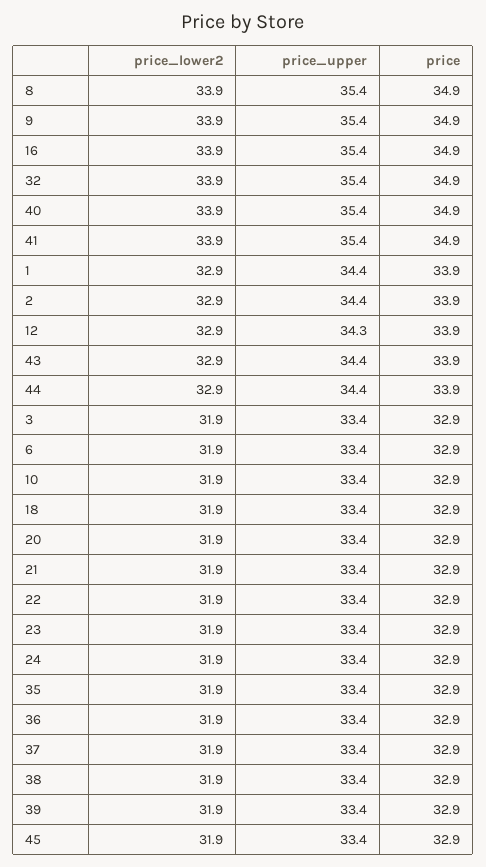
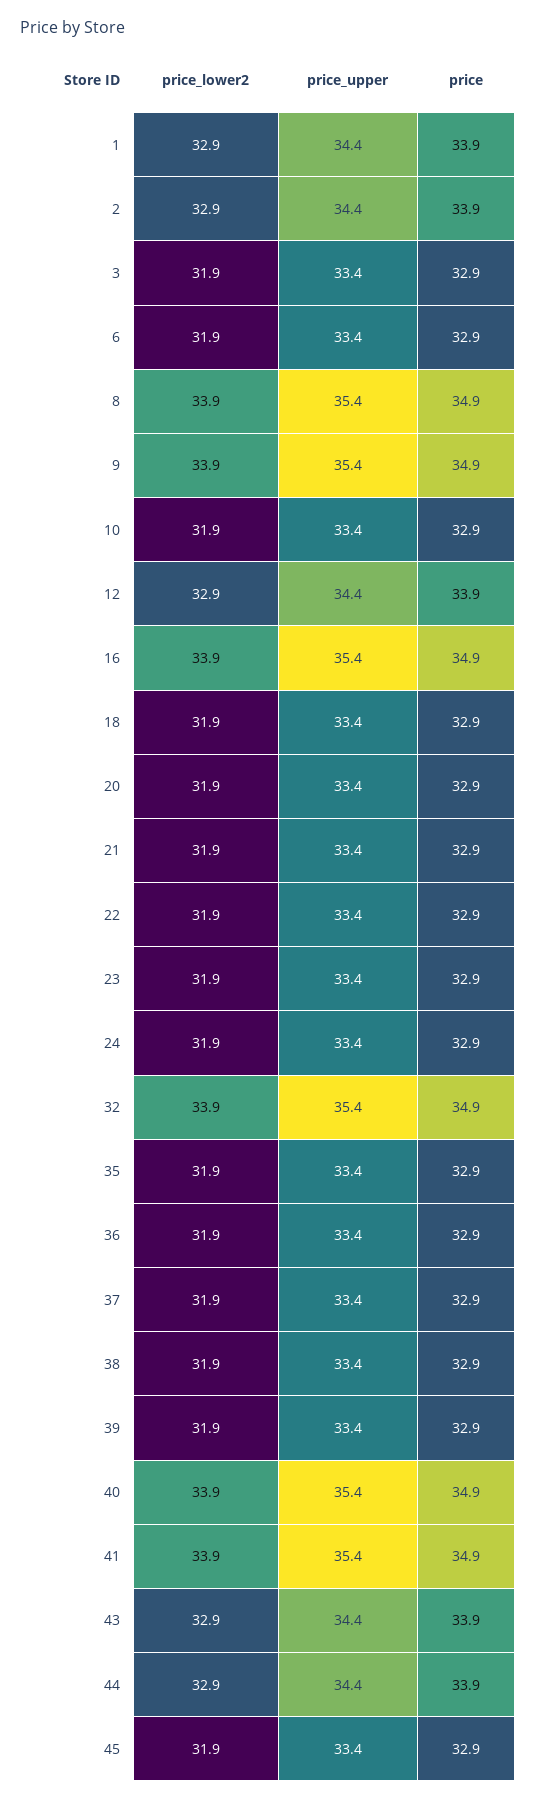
  {
    "price_lower2": {
      "8": 33.9,
      "9": 33.9,
      "16": 33.9,
      "32": 33.9,
      "40": 33.9,
      "41": 33.9,
      "1": 32.9,
      "2": 32.9,
      "12": 32.9,
      "43": 32.9,
      "44": 32.9,
      "3": 31.9,
      "6": 31.9,
      "10": 31.9,
      "18": 31.9,
      "20": 31.9,
      "21": 31.9,
      "22": 31.9,
      "23": 31.9,
      "24": 31.9,
      "35": 31.9,
      "36": 31.9,
      "37": 31.9,
      "38": 31.9,
      "39": 31.9,
      "45": 31.9
    },
    "price_upper": {
      "8": 35.4,
      "9": 35.4,
      "16": 35.4,
      "32": 35.4,
      "40": 35.4,
      "41": 35.4,
      "1": 34.4,
      "2": 34.4,
-     "12": 34.3,
+     "12": 34.4,
      "43": 34.4,
      "44": 34.4,
      "3": 33.4,
      "6": 33.4,
      "10": 33.4,
      "18": 33.4,
      "20": 33.4,
      "21": 33.4,
      "22": 33.4,
      "23": 33.4,
      "24": 33.4,
      "35": 33.4,
      "36": 33.4,
      "37": 33.4,
      "38": 33.4,
      "39": 33.4,
      "45": 33.4
    },
    "price": {
      "8": 34.9,
      "9": 34.9,
      "16": 34.9,
      "32": 34.9,
      "40": 34.9,
      "41": 34.9,
      "1": 33.9,
      "2": 33.9,
      "12": 33.9,
      "43": 33.9,
      "44": 33.9,
      "3": 32.9,
      "6": 32.9,
      "10": 32.9,
      "18": 32.9,
      "20": 32.9,
      "21": 32.9,
      "22": 32.9,
      "23": 32.9,
      "24": 32.9,
      "35": 32.9,
      "36": 32.9,
      "37": 32.9,
      "38": 32.9,
      "39": 32.9,
      "45": 32.9
    }
  }

